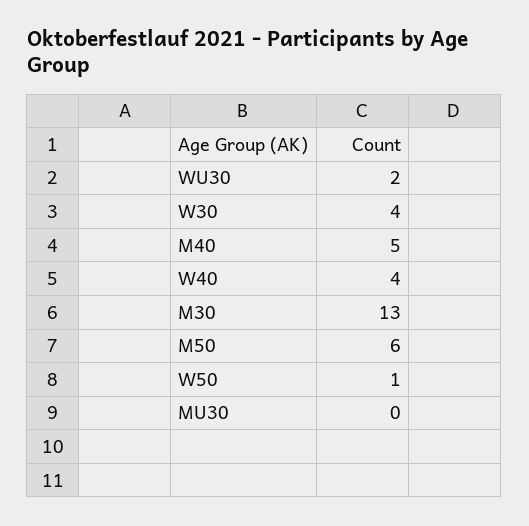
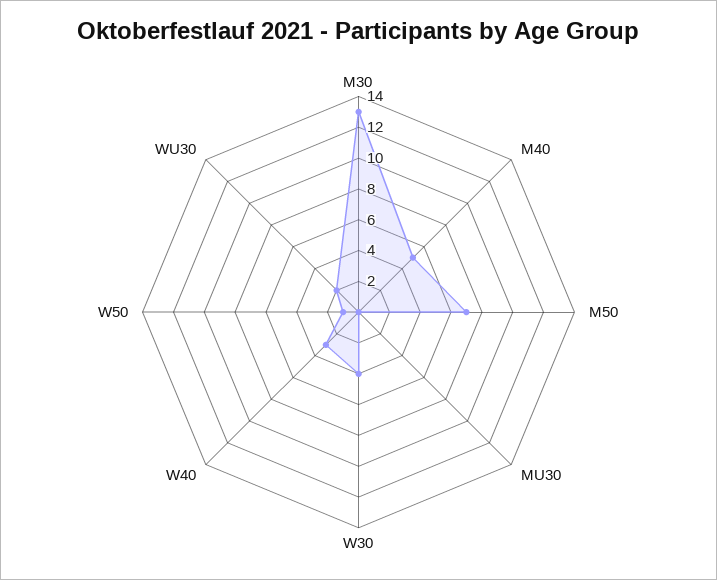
  {
    "WU30": 2,
    "W30": 4,
    "M40": 5,
-   "W40": 4,
+   "W40": 3,
    "M30": 13,
-   "M50": 6,
+   "M50": 7,
    "W50": 1,
    "MU30": 0
  }

